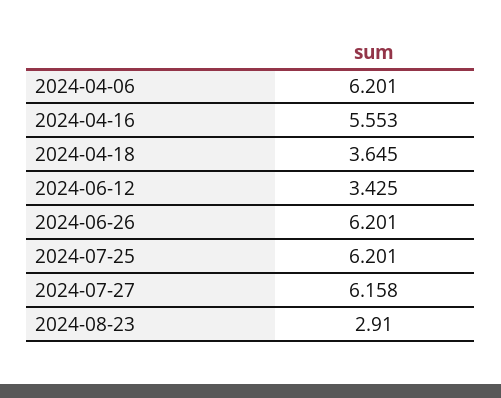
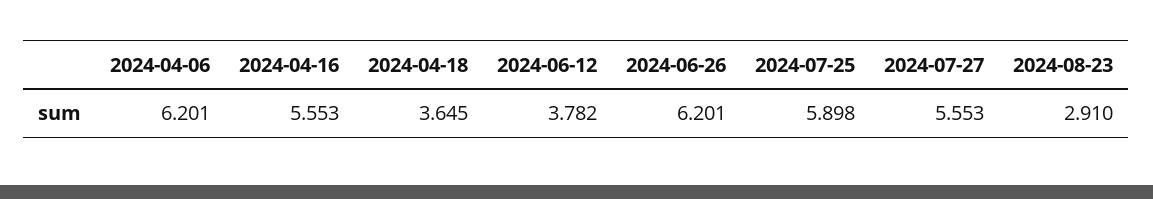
  {
    "2024-04-06": 6.201,
    "2024-04-16": 5.553,
    "2024-04-18": 3.645,
-   "2024-06-12": 3.425,
+   "2024-06-12": 3.782,
    "2024-06-26": 6.201,
-   "2024-07-25": 6.201,
+   "2024-07-25": 5.898,
-   "2024-07-27": 6.158,
+   "2024-07-27": 5.553,
    "2024-08-23": 2.91
  }

